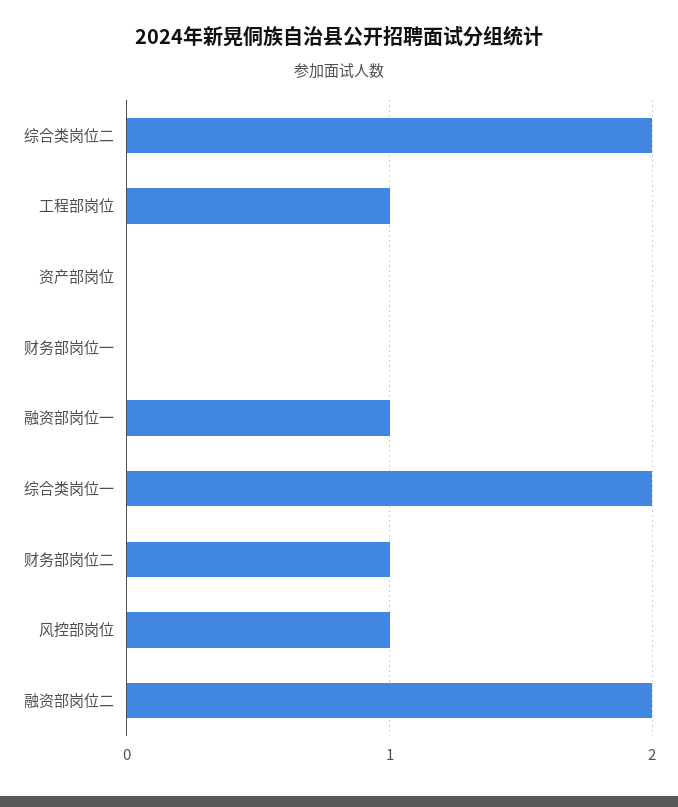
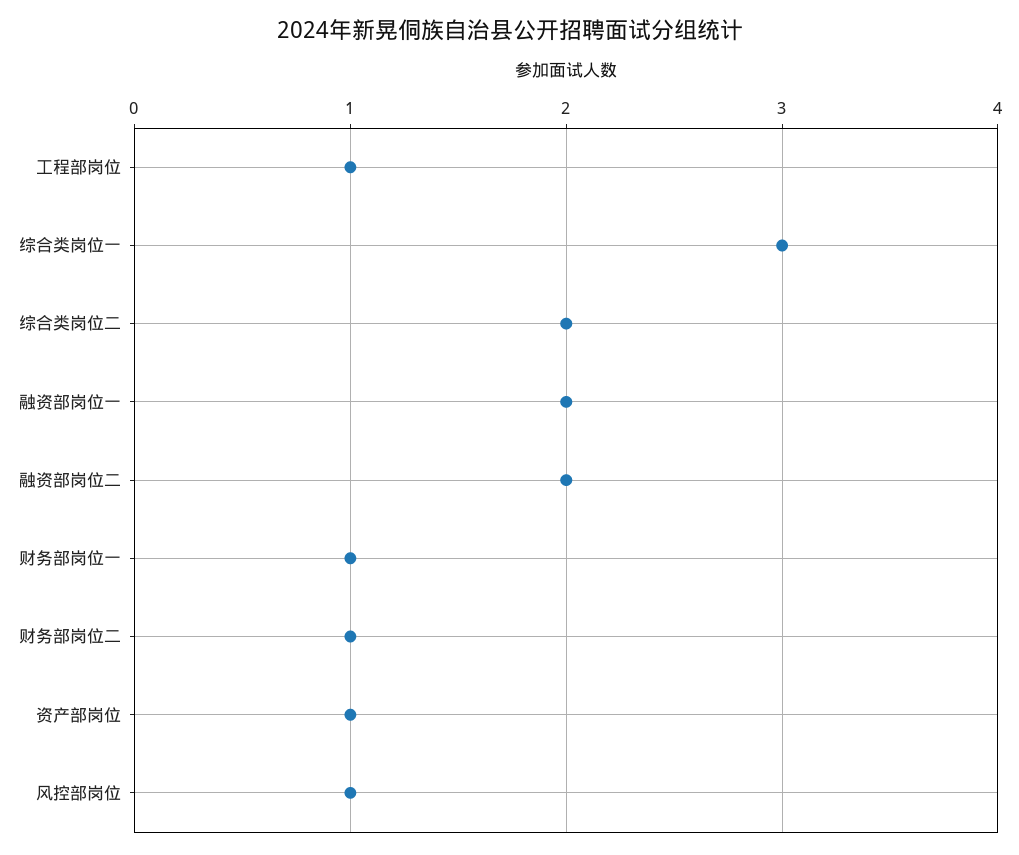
  {
    "综合类岗位二": 2,
    "工程部岗位": 1,
-   "资产部岗位": 0,
+   "资产部岗位": 1,
-   "财务部岗位一": 0,
+   "财务部岗位一": 1,
-   "融资部岗位一": 1,
+   "融资部岗位一": 2,
-   "综合类岗位一": 2,
+   "综合类岗位一": 3,
    "财务部岗位二": 1,
    "风控部岗位": 1,
    "融资部岗位二": 2
  }

